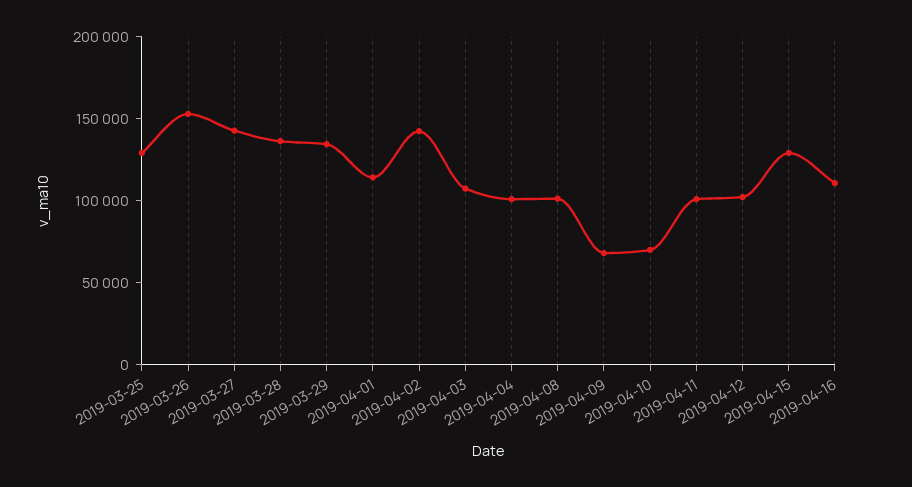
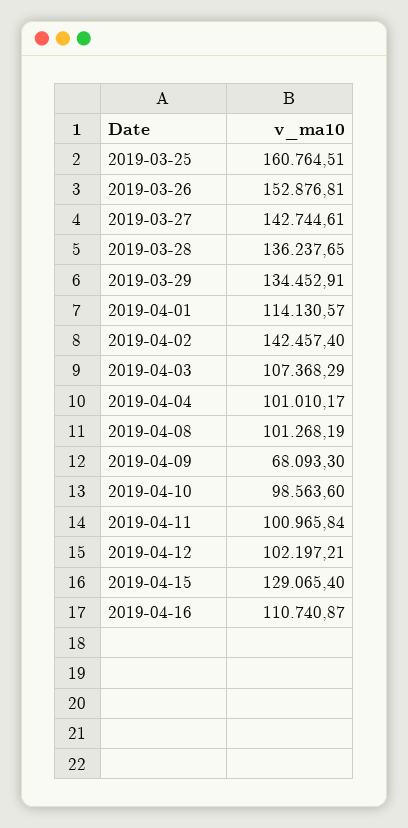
  {
-   "2019-03-25": 130000,
+   "2019-03-25": 160764.51,
    "2019-03-26": 152876.81,
    "2019-03-27": 142744.61,
    "2019-03-28": 136237.65,
    "2019-03-29": 134452.91,
    "2019-04-01": 114130.57,
    "2019-04-02": 142457.4,
    "2019-04-03": 107368.29,
    "2019-04-04": 101010.17,
    "2019-04-08": 101268.19,
    "2019-04-09": 68093.3,
-   "2019-04-10": 70000,
+   "2019-04-10": 98563.6,
    "2019-04-11": 100965.84,
    "2019-04-12": 102197.21,
    "2019-04-15": 129065.4,
    "2019-04-16": 110740.87
  }

